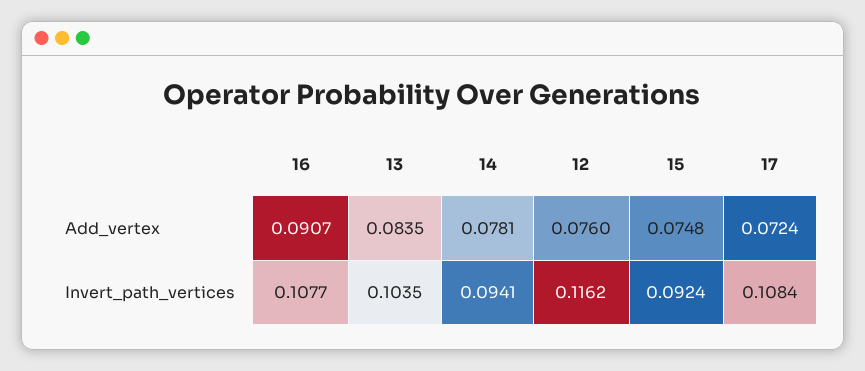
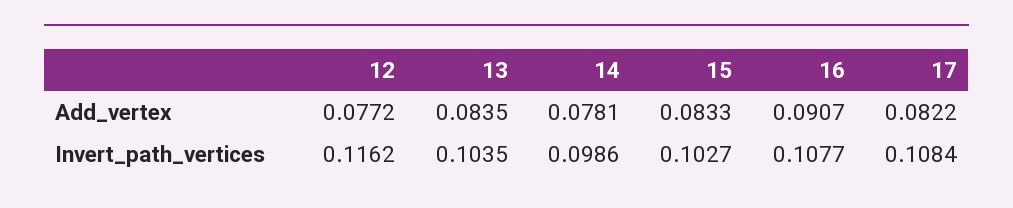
  {
    "16": {
      "Add_vertex": 0.0907,
      "Invert_path_vertices": 0.1077
    },
    "13": {
      "Add_vertex": 0.0835,
      "Invert_path_vertices": 0.1035
    },
    "14": {
      "Add_vertex": 0.0781,
-     "Invert_path_vertices": 0.0941
+     "Invert_path_vertices": 0.0986
    },
    "12": {
-     "Add_vertex": 0.076,
+     "Add_vertex": 0.0772,
      "Invert_path_vertices": 0.1162
    },
    "15": {
-     "Add_vertex": 0.0748,
+     "Add_vertex": 0.0833,
-     "Invert_path_vertices": 0.0924
+     "Invert_path_vertices": 0.1027
    },
    "17": {
-     "Add_vertex": 0.0724,
+     "Add_vertex": 0.0822,
      "Invert_path_vertices": 0.1084
    }
  }

